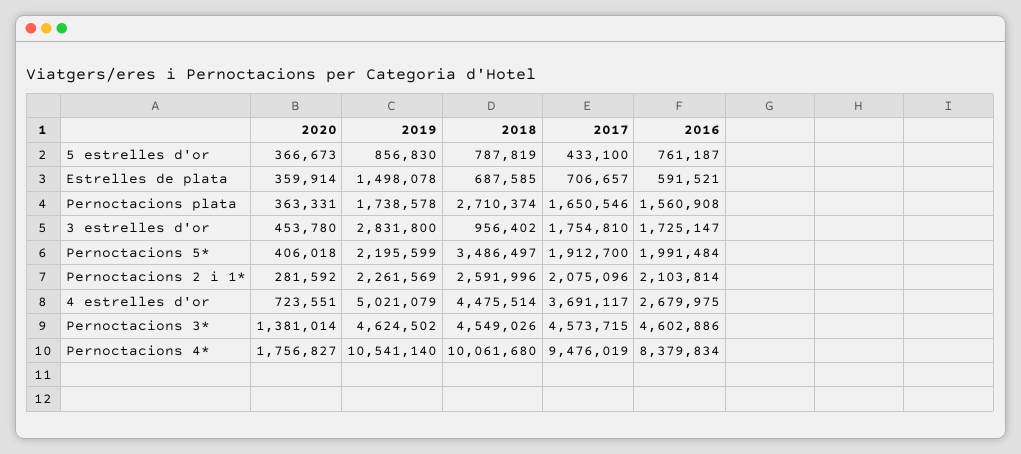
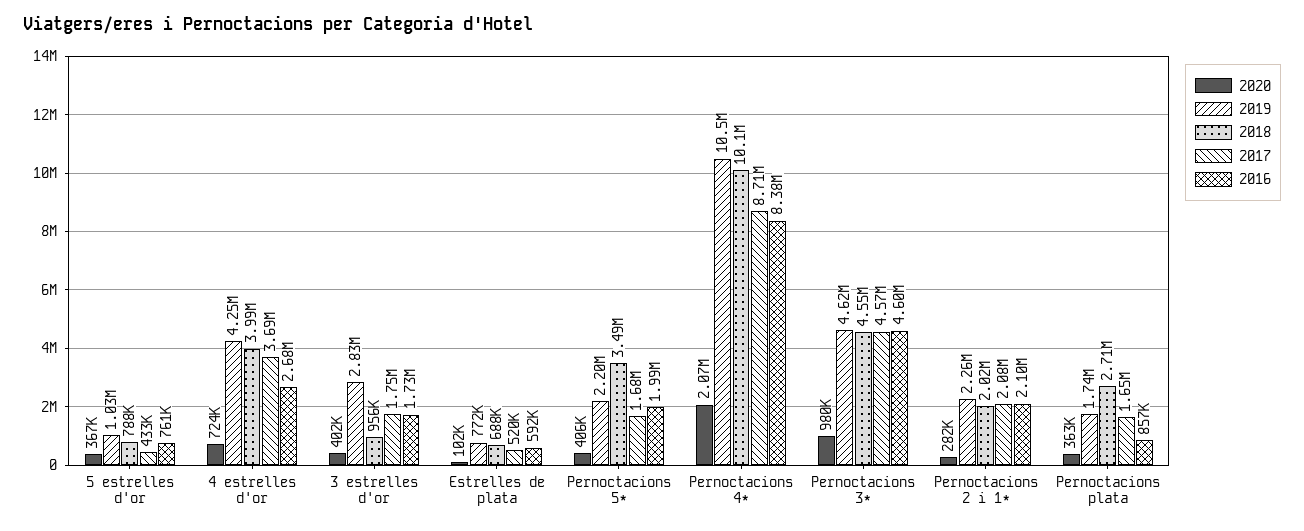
  {
    "2020": {
      "5 estrelles d'or": 366673,
-     "Estrelles de plata": 359914,
+     "Estrelles de plata": 102000,
      "Pernoctacions plata": 363331,
-     "3 estrelles d'or": 453780,
+     "3 estrelles d'or": 402000,
      "Pernoctacions 5*": 406018,
      "Pernoctacions 2 i 1*": 281592,
      "4 estrelles d'or": 723551,
-     "Pernoctacions 3*": 1381014,
+     "Pernoctacions 3*": 980000,
-     "Pernoctacions 4*": 1756827
+     "Pernoctacions 4*": 2070000
    },
    "2019": {
-     "5 estrelles d'or": 856830,
+     "5 estrelles d'or": 1030000,
-     "Estrelles de plata": 1498078,
+     "Estrelles de plata": 772000,
      "Pernoctacions plata": 1738578,
      "3 estrelles d'or": 2831800,
      "Pernoctacions 5*": 2195599,
      "Pernoctacions 2 i 1*": 2261569,
-     "4 estrelles d'or": 5021079,
+     "4 estrelles d'or": 4250000,
      "Pernoctacions 3*": 4624502,
      "Pernoctacions 4*": 10541140
    },
    "2018": {
      "5 estrelles d'or": 787819,
      "Estrelles de plata": 687585,
      "Pernoctacions plata": 2710374,
      "3 estrelles d'or": 956402,
      "Pernoctacions 5*": 3486497,
-     "Pernoctacions 2 i 1*": 2591996,
+     "Pernoctacions 2 i 1*": 2020000,
-     "4 estrelles d'or": 4475514,
+     "4 estrelles d'or": 3990000,
      "Pernoctacions 3*": 4549026,
      "Pernoctacions 4*": 10061680
    },
    "2017": {
      "5 estrelles d'or": 433100,
-     "Estrelles de plata": 706657,
+     "Estrelles de plata": 520000,
      "Pernoctacions plata": 1650546,
      "3 estrelles d'or": 1754810,
-     "Pernoctacions 5*": 1912700,
+     "Pernoctacions 5*": 1680000,
      "Pernoctacions 2 i 1*": 2075096,
      "4 estrelles d'or": 3691117,
      "Pernoctacions 3*": 4573715,
-     "Pernoctacions 4*": 9476019
+     "Pernoctacions 4*": 8710000
    },
    "2016": {
      "5 estrelles d'or": 761187,
      "Estrelles de plata": 591521,
-     "Pernoctacions plata": 1560908,
+     "Pernoctacions plata": 857000,
      "3 estrelles d'or": 1725147,
      "Pernoctacions 5*": 1991484,
      "Pernoctacions 2 i 1*": 2103814,
      "4 estrelles d'or": 2679975,
      "Pernoctacions 3*": 4602886,
      "Pernoctacions 4*": 8379834
    }
  }

